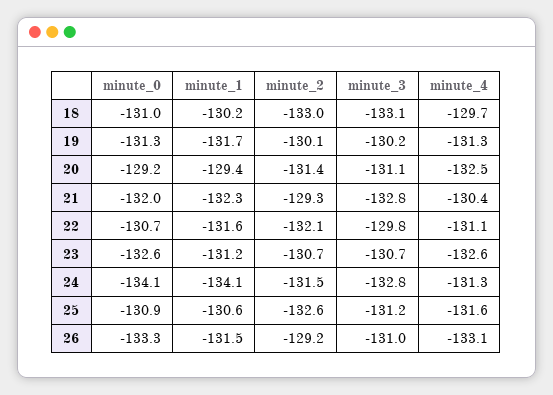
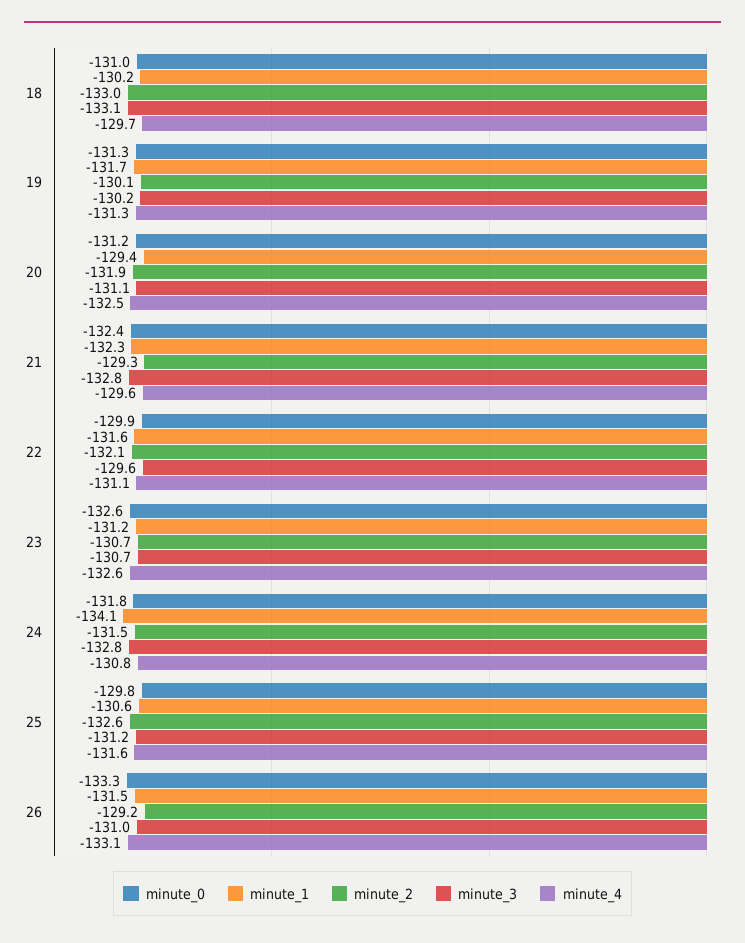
  {
    "minute_0": {
      "18": -131,
      "19": -131.3,
-     "20": -129.2,
+     "20": -131.2,
-     "21": -132,
+     "21": -132.4,
-     "22": -130.7,
+     "22": -129.9,
      "23": -132.6,
-     "24": -134.1,
+     "24": -131.8,
-     "25": -130.9,
+     "25": -129.8,
      "26": -133.3
    },
    "minute_1": {
      "18": -130.2,
      "19": -131.7,
      "20": -129.4,
      "21": -132.3,
      "22": -131.6,
      "23": -131.2,
      "24": -134.1,
      "25": -130.6,
      "26": -131.5
    },
    "minute_2": {
      "18": -133,
      "19": -130.1,
-     "20": -131.4,
+     "20": -131.9,
      "21": -129.3,
      "22": -132.1,
      "23": -130.7,
      "24": -131.5,
      "25": -132.6,
      "26": -129.2
    },
    "minute_3": {
      "18": -133.1,
      "19": -130.2,
      "20": -131.1,
      "21": -132.8,
-     "22": -129.8,
+     "22": -129.6,
      "23": -130.7,
      "24": -132.8,
      "25": -131.2,
      "26": -131
    },
    "minute_4": {
      "18": -129.7,
      "19": -131.3,
      "20": -132.5,
-     "21": -130.4,
+     "21": -129.6,
      "22": -131.1,
      "23": -132.6,
-     "24": -131.3,
+     "24": -130.8,
      "25": -131.6,
      "26": -133.1
    }
  }

